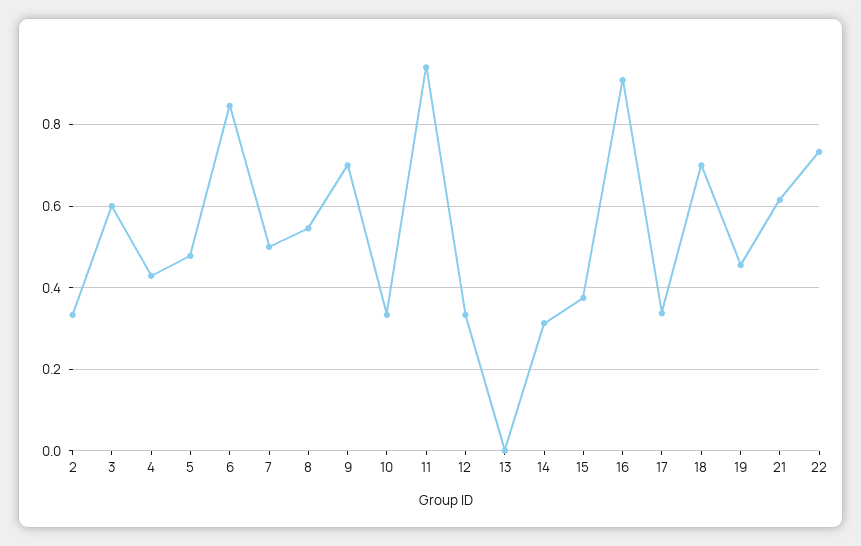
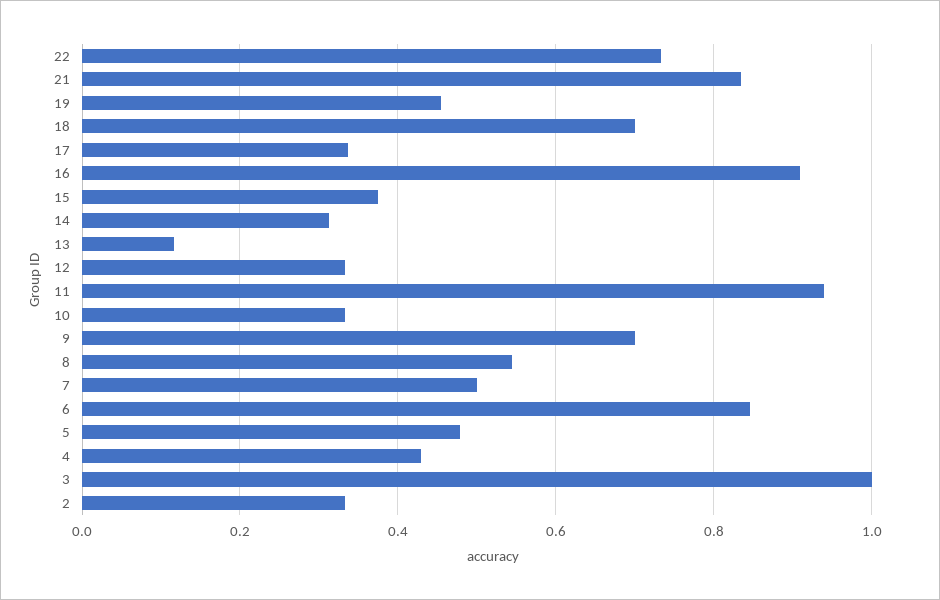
  {
    "2": 0.34,
-   "3": 0.6,
+   "3": 1,
    "4": 0.42,
    "5": 0.48,
    "6": 0.84,
    "7": 0.5,
    "8": 0.54,
    "9": 0.7,
    "10": 0.34,
    "11": 0.94,
    "12": 0.34,
-   "13": 0,
+   "13": 0.12,
    "14": 0.32,
    "15": 0.38,
    "16": 0.9,
    "17": 0.34,
    "18": 0.7,
    "19": 0.46,
-   "21": 0.62,
+   "21": 0.84,
    "22": 0.74
  }

